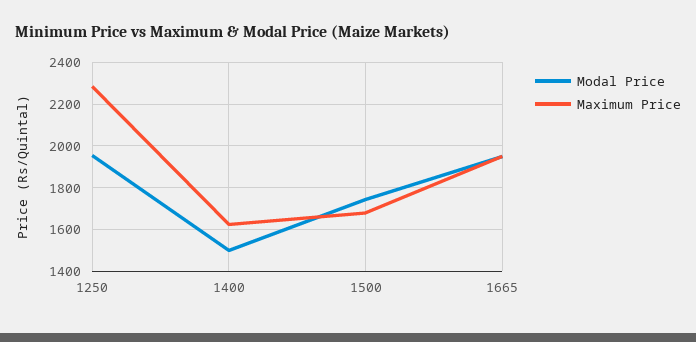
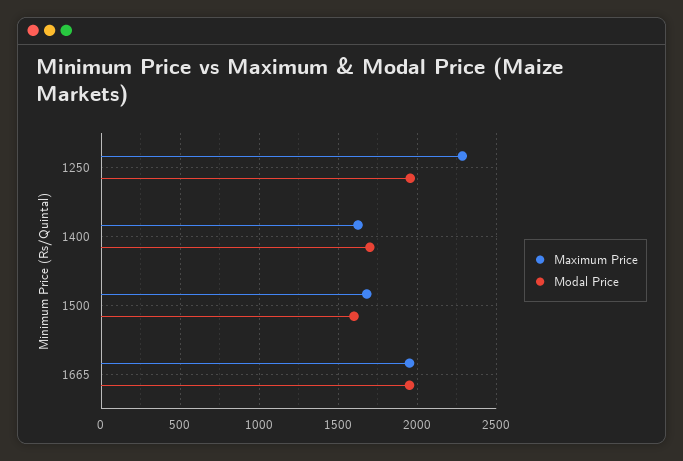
  {
    "Modal Price": {
      "1250": 1950,
-     "1400": 1500,
+     "1400": 1700,
-     "1500": 1750,
+     "1500": 1600,
      "1665": 1950
    },
    "Maximum Price": {
      "1250": 2300,
      "1400": 1650,
      "1500": 1700,
      "1665": 1950
    }
  }

